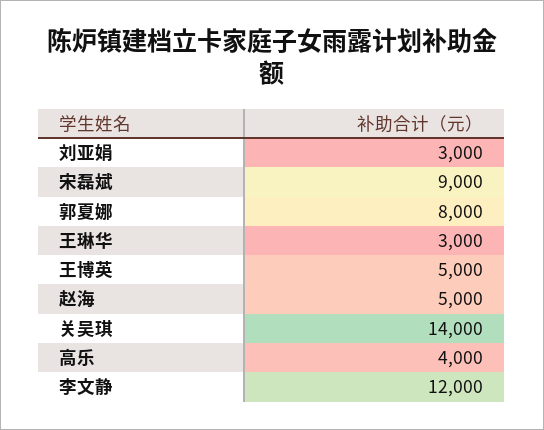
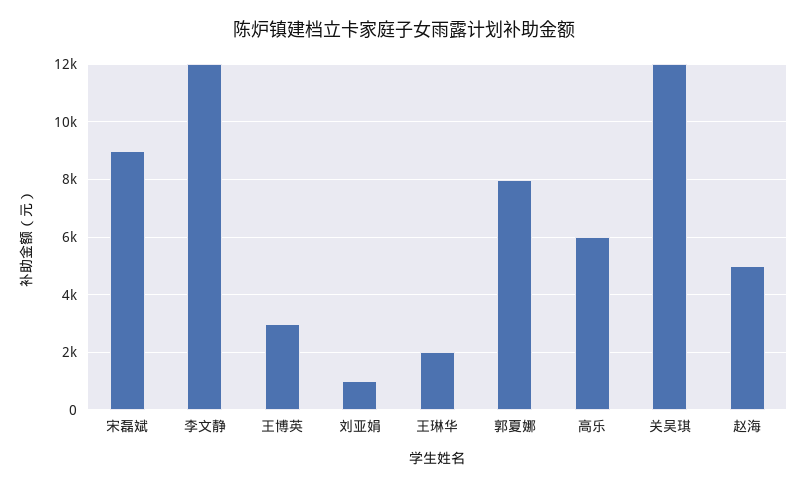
  {
-   "刘亚娟": 3000,
+   "刘亚娟": 1000,
    "宋磊斌": 9000,
    "郭夏娜": 8000,
-   "王琳华": 3000,
+   "王琳华": 2000,
-   "王博英": 5000,
+   "王博英": 3000,
    "赵海": 5000,
-   "关吴琪": 14000,
+   "关吴琪": 12000,
-   "高乐": 4000,
+   "高乐": 6000,
    "李文静": 12000
  }

